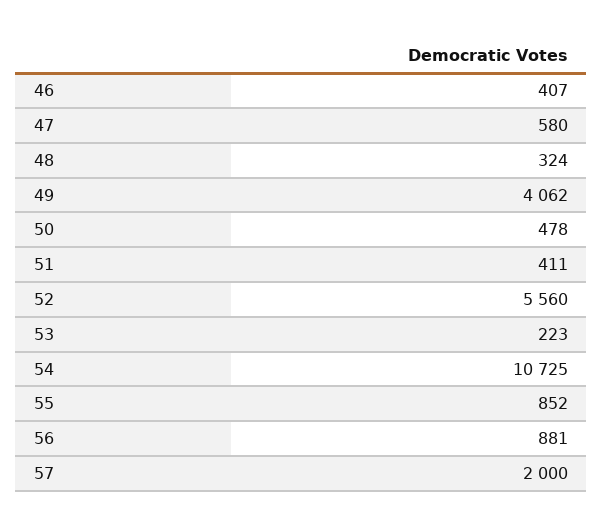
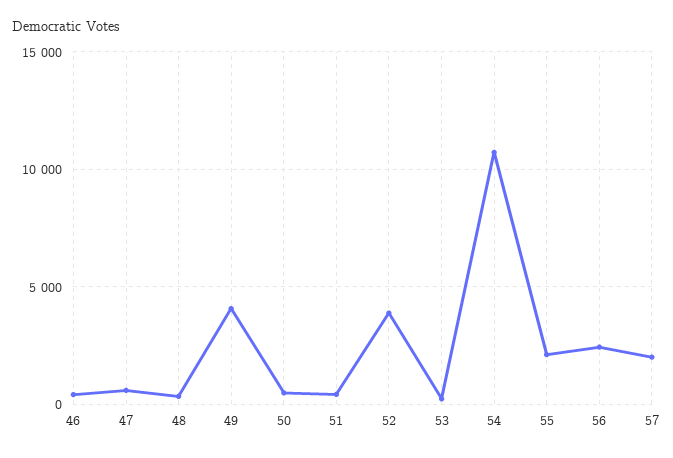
  {
    "46": 407,
    "47": 580,
    "48": 324,
    "49": 4062,
    "50": 478,
    "51": 411,
-   "52": 5560,
+   "52": 4000,
    "53": 223,
    "54": 10725,
-   "55": 852,
+   "55": 2000,
-   "56": 881,
+   "56": 2500,
    "57": 2000
  }

